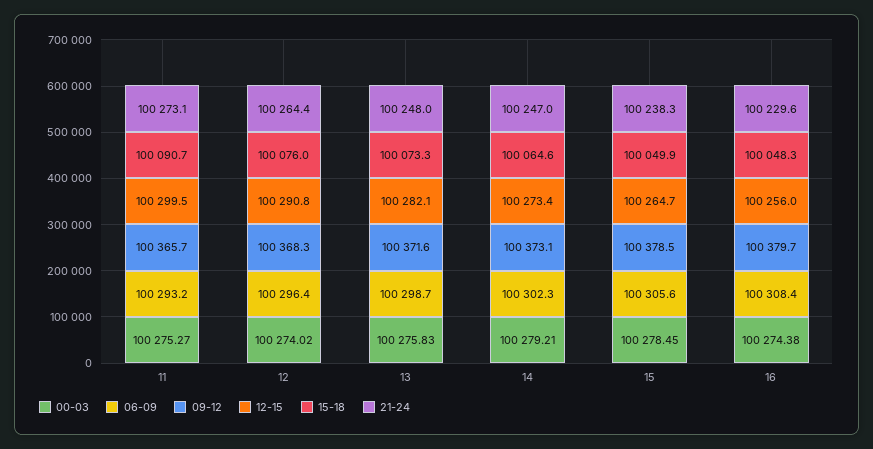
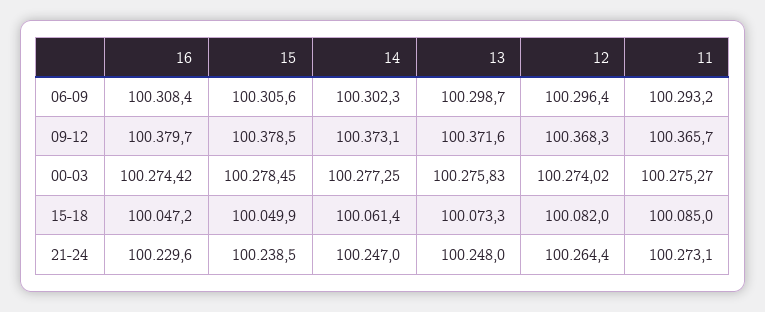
  {
    "00-03": {
      "11": 100275.27,
      "12": 100274.02,
      "13": 100275.83,
-     "14": 100279.21,
+     "14": 100277.25,
      "15": 100278.45,
-     "16": 100274.38
+     "16": 100274.42
    },
    "06-09": {
      "11": 100293.2,
      "12": 100296.4,
      "13": 100298.7,
      "14": 100302.3,
      "15": 100305.6,
      "16": 100308.4
    },
    "09-12": {
      "11": 100365.7,
      "12": 100368.3,
      "13": 100371.6,
      "14": 100373.1,
      "15": 100378.5,
      "16": 100379.7
    },
-   "12-15": {
-     "11": 100299.5,
-     "12": 100290.8,
-     "13": 100282.1,
-     "14": 100273.4,
-     "15": 100264.7,
-     "16": 100256
-   },
    "15-18": {
-     "11": 100090.7,
+     "11": 100085,
-     "12": 100076,
+     "12": 100082,
      "13": 100073.3,
-     "14": 100064.6,
+     "14": 100061.4,
      "15": 100049.9,
-     "16": 100048.3
+     "16": 100047.2
    },
    "21-24": {
      "11": 100273.1,
      "12": 100264.4,
      "13": 100248,
      "14": 100247,
-     "15": 100238.3,
+     "15": 100238.5,
      "16": 100229.6
    }
  }

